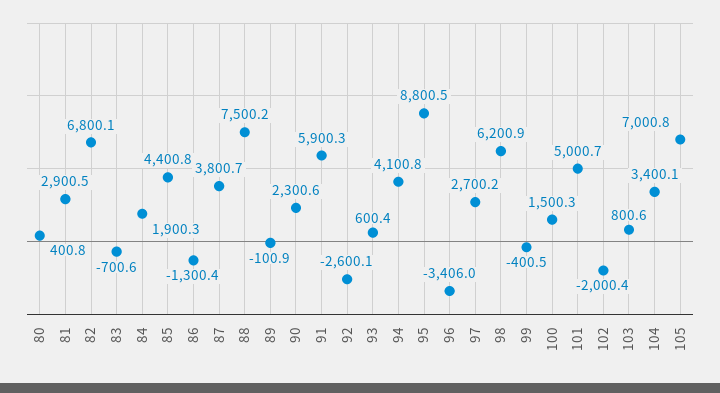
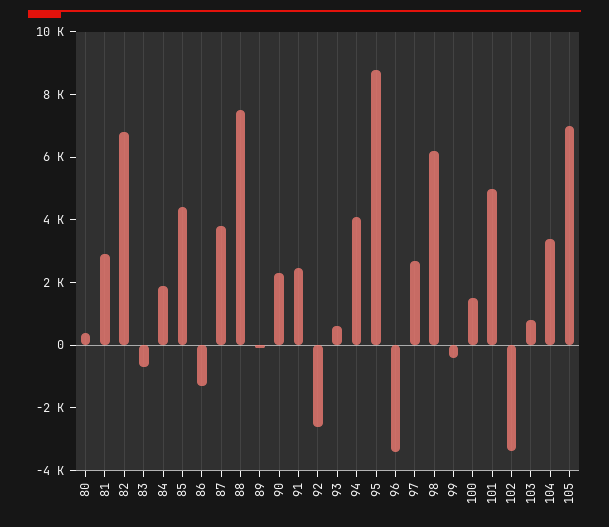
  {
    "80": 400.8,
    "81": 2900.5,
    "82": 6800.1,
    "83": -700.6,
    "84": 1900.3,
    "85": 4400.8,
    "86": -1300.4,
    "87": 3800.7,
    "88": 7500.2,
    "89": -100.9,
    "90": 2300.6,
-   "91": 5900.3,
+   "91": 2500,
    "92": -2600.1,
    "93": 600.4,
    "94": 4100.8,
    "95": 8800.5,
    "96": -3406,
    "97": 2700.2,
    "98": 6200.9,
    "99": -400.5,
    "100": 1500.3,
    "101": 5000.7,
-   "102": -2000.4,
+   "102": -3500,
    "103": 800.6,
    "104": 3400.1,
    "105": 7000.8
  }

